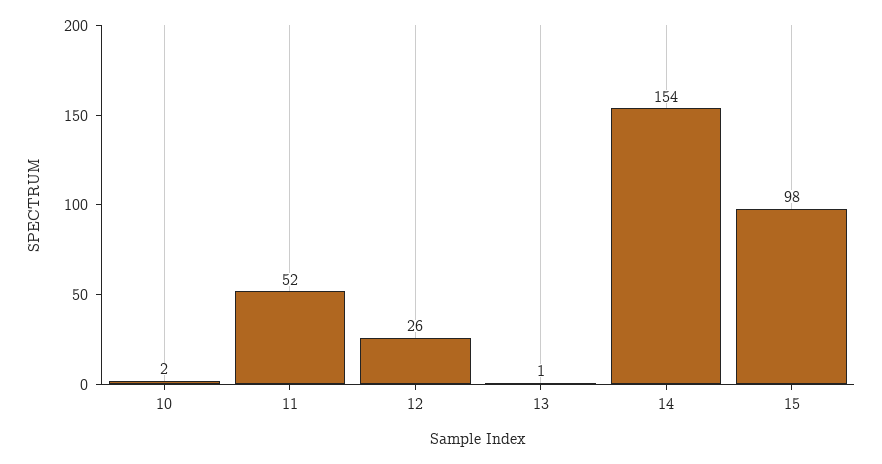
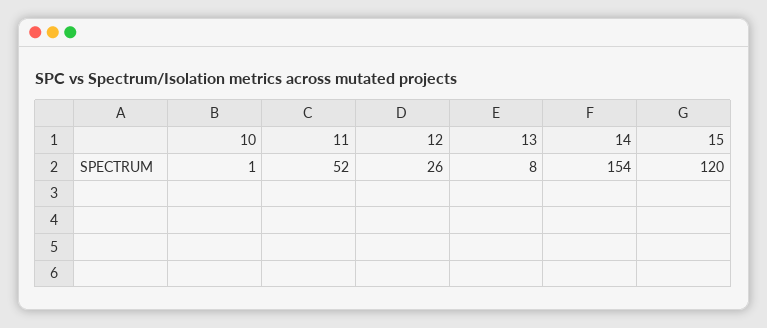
  {
-   "10": 2,
+   "10": 1,
    "11": 52,
    "12": 26,
-   "13": 1,
+   "13": 8,
    "14": 154,
-   "15": 98
+   "15": 120
  }

